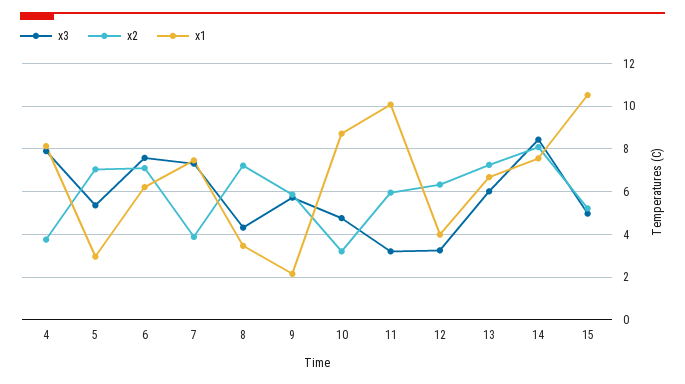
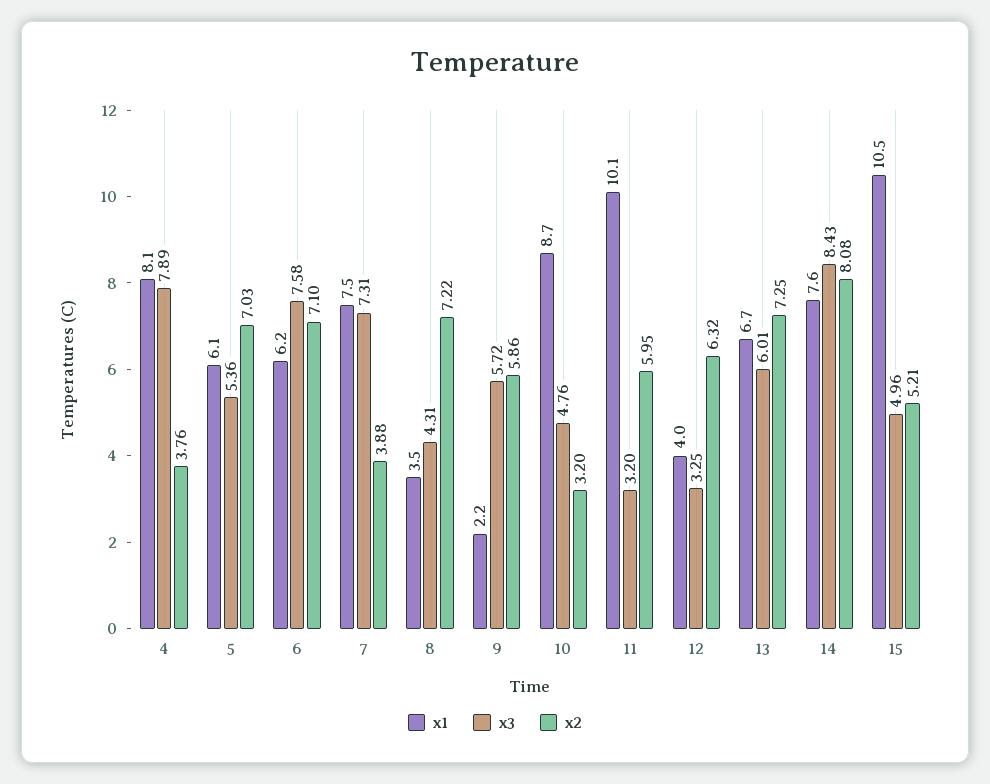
  {
    "x3": {
      "4": 7.89,
      "5": 5.36,
      "6": 7.58,
      "7": 7.31,
      "8": 4.31,
      "9": 5.72,
      "10": 4.76,
      "11": 3.2,
      "12": 3.25,
      "13": 6.01,
      "14": 8.43,
      "15": 4.96
    },
    "x2": {
      "4": 3.76,
      "5": 7.03,
      "6": 7.1,
      "7": 3.88,
      "8": 7.22,
      "9": 5.86,
      "10": 3.2,
      "11": 5.95,
      "12": 6.32,
      "13": 7.25,
      "14": 8.08,
      "15": 5.21
    },
    "x1": {
      "4": 8.1,
-     "5": 3,
+     "5": 6.1,
      "6": 6.2,
      "7": 7.5,
      "8": 3.5,
      "9": 2.2,
      "10": 8.7,
      "11": 10.1,
      "12": 4,
      "13": 6.7,
      "14": 7.6,
      "15": 10.5
    }
  }

